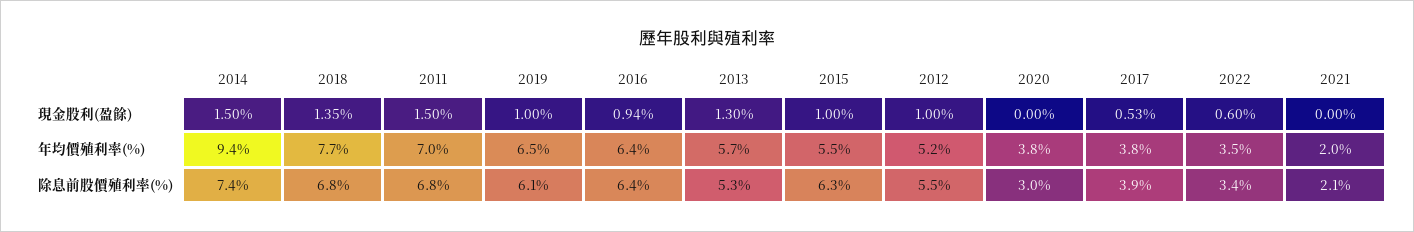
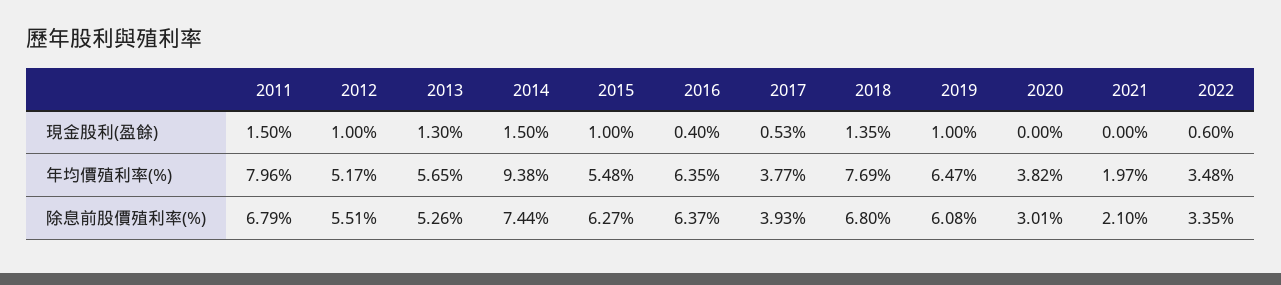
  {
    "2014": {
      "現金股利(盈餘)": 1.5,
      "年均價殖利率(%)": 9.38,
      "除息前股價殖利率(%)": 7.44
    },
    "2018": {
      "現金股利(盈餘)": 1.35,
      "年均價殖利率(%)": 7.69,
      "除息前股價殖利率(%)": 6.8
    },
    "2011": {
      "現金股利(盈餘)": 1.5,
-     "年均價殖利率(%)": 7,
+     "年均價殖利率(%)": 7.96,
      "除息前股價殖利率(%)": 6.79
    },
    "2019": {
      "現金股利(盈餘)": 1,
      "年均價殖利率(%)": 6.47,
      "除息前股價殖利率(%)": 6.08
    },
    "2016": {
-     "現金股利(盈餘)": 0.94,
+     "現金股利(盈餘)": 0.4,
      "年均價殖利率(%)": 6.35,
      "除息前股價殖利率(%)": 6.37
    },
    "2013": {
      "現金股利(盈餘)": 1.3,
      "年均價殖利率(%)": 5.65,
      "除息前股價殖利率(%)": 5.26
    },
    "2015": {
      "現金股利(盈餘)": 1,
      "年均價殖利率(%)": 5.48,
      "除息前股價殖利率(%)": 6.27
    },
    "2012": {
      "現金股利(盈餘)": 1,
      "年均價殖利率(%)": 5.17,
      "除息前股價殖利率(%)": 5.51
    },
    "2020": {
      "現金股利(盈餘)": 0,
      "年均價殖利率(%)": 3.82,
      "除息前股價殖利率(%)": 3.01
    },
    "2017": {
      "現金股利(盈餘)": 0.53,
      "年均價殖利率(%)": 3.77,
      "除息前股價殖利率(%)": 3.93
    },
    "2022": {
      "現金股利(盈餘)": 0.6,
      "年均價殖利率(%)": 3.48,
      "除息前股價殖利率(%)": 3.35
    },
    "2021": {
      "現金股利(盈餘)": 0,
      "年均價殖利率(%)": 1.97,
      "除息前股價殖利率(%)": 2.1
    }
  }

